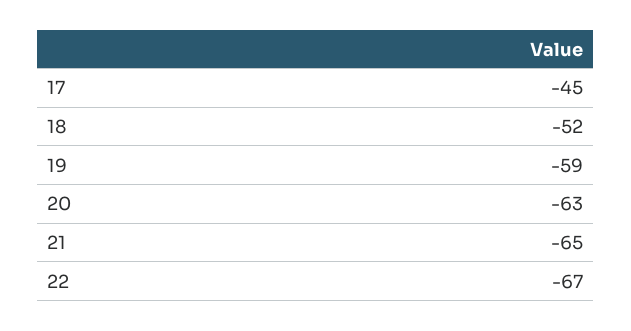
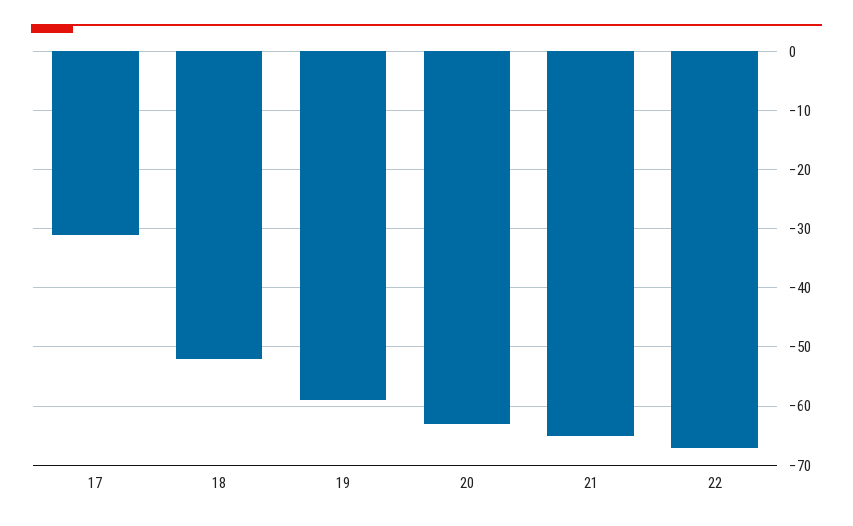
  {
-   "17": -45,
+   "17": -30,
    "18": -52,
    "19": -59,
    "20": -63,
    "21": -65,
    "22": -67
  }

